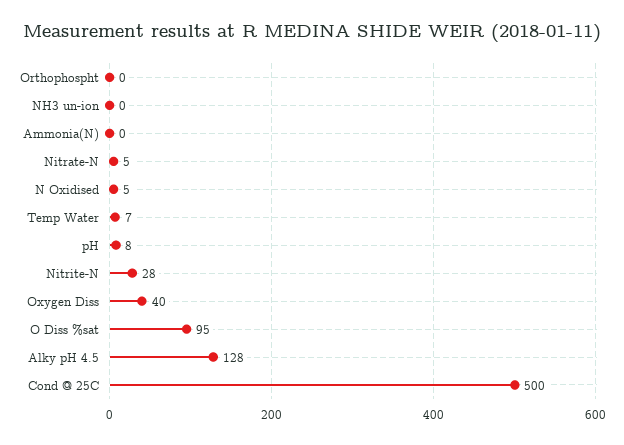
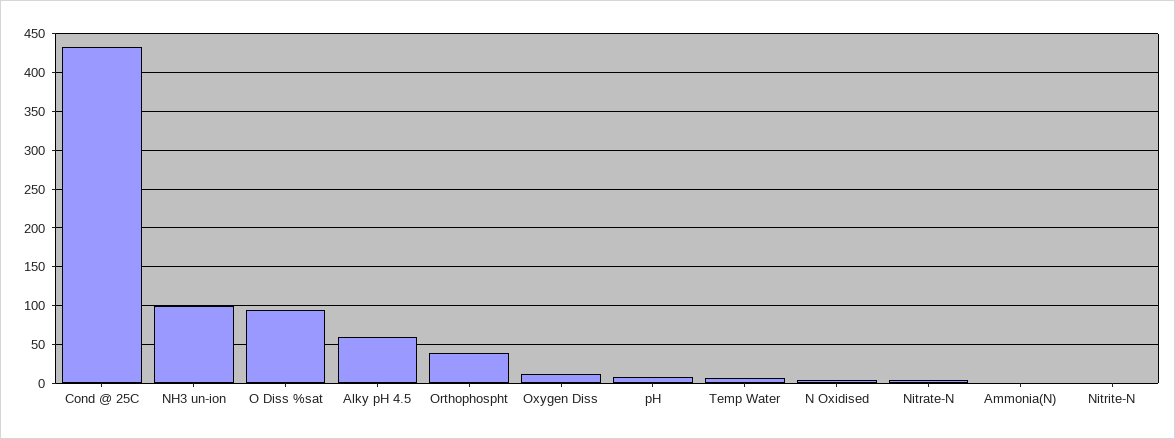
  {
-   "Orthophospht": 0,
+   "Orthophospht": 40,
-   "NH3 un-ion": 0,
+   "NH3 un-ion": 100,
    "Ammonia(N)": 0,
    "Nitrate-N": 5,
    "N Oxidised": 5,
    "Temp Water": 7,
    "pH": 8,
-   "Nitrite-N": 28,
+   "Nitrite-N": 0,
-   "Oxygen Diss": 40,
+   "Oxygen Diss": 10,
    "O Diss %sat": 95,
-   "Alky pH 4.5": 128,
+   "Alky pH 4.5": 60,
-   "Cond @ 25C": 500
+   "Cond @ 25C": 430
  }

